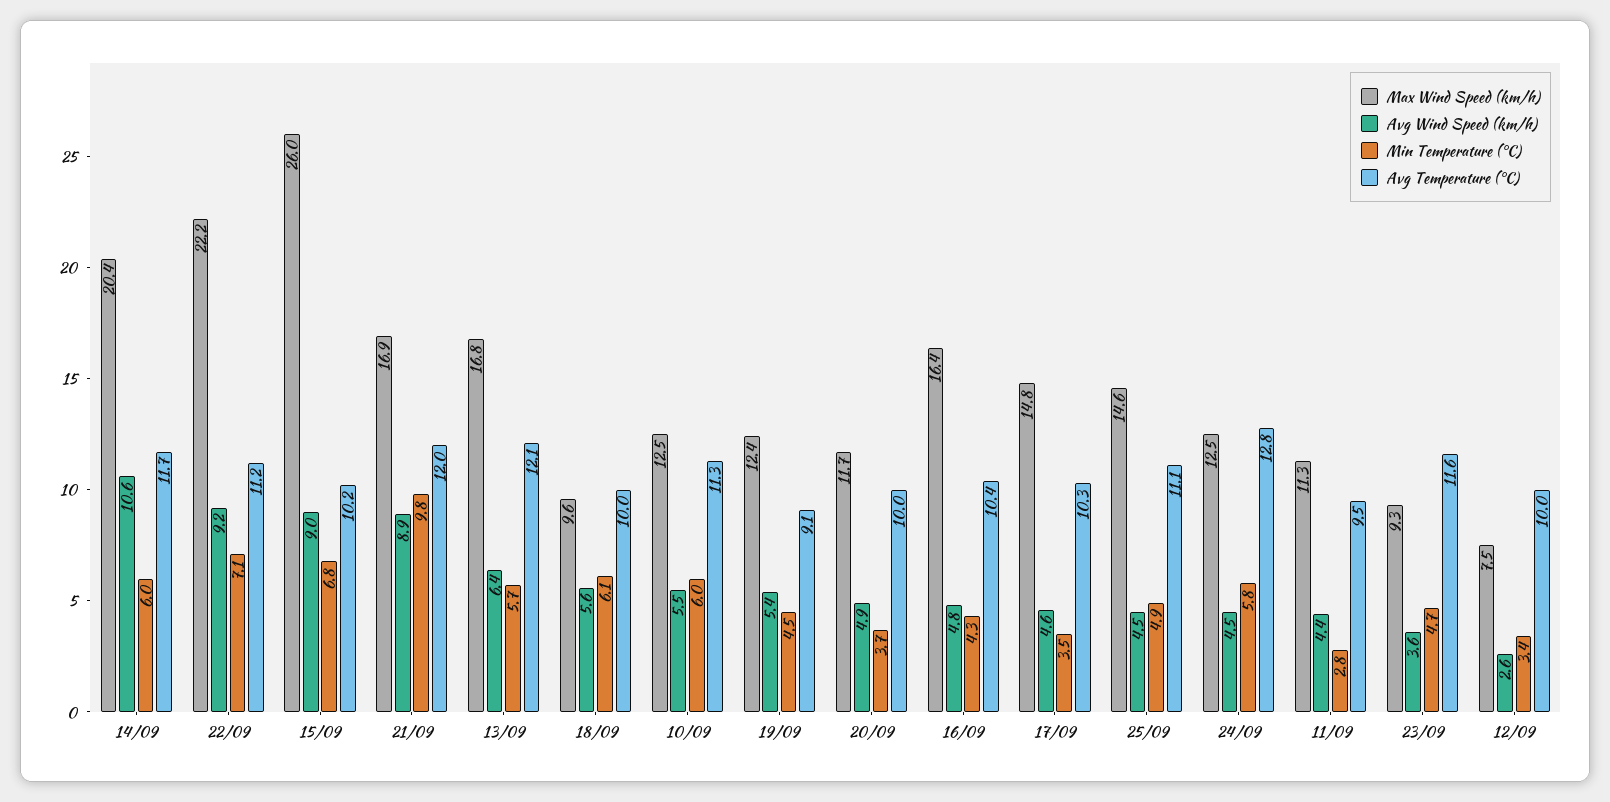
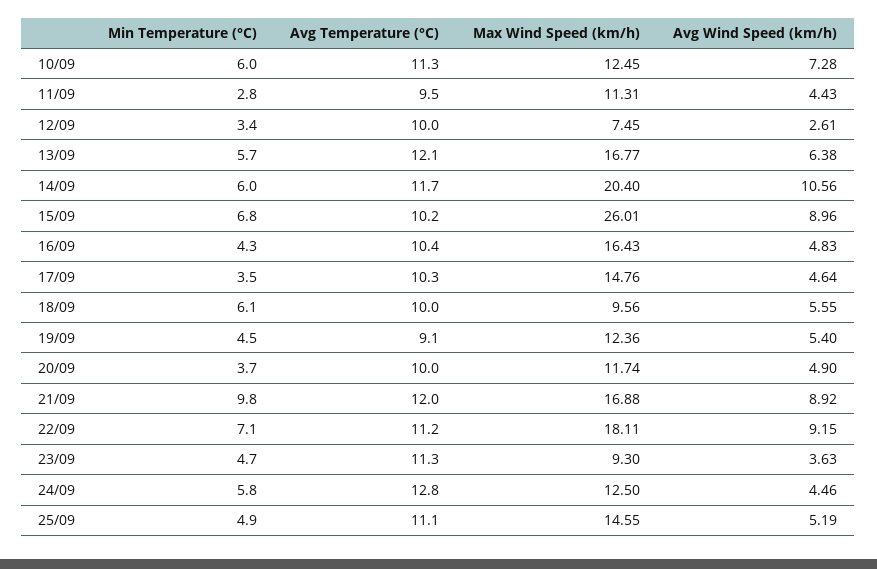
  {
    "Max Wind Speed (km/h)": {
      "14/09": 20.4,
-     "22/09": 22.2,
+     "22/09": 18.11,
      "15/09": 26.01,
      "21/09": 16.88,
      "13/09": 16.77,
      "18/09": 9.56,
      "10/09": 12.45,
      "19/09": 12.36,
      "20/09": 11.74,
      "16/09": 16.43,
      "17/09": 14.76,
      "25/09": 14.55,
      "24/09": 12.5,
      "11/09": 11.31,
      "23/09": 9.3,
      "12/09": 7.45
    },
    "Avg Wind Speed (km/h)": {
      "14/09": 10.56,
      "22/09": 9.15,
      "15/09": 8.96,
      "21/09": 8.92,
      "13/09": 6.38,
      "18/09": 5.55,
-     "10/09": 5.5,
+     "10/09": 7.28,
      "19/09": 5.4,
      "20/09": 4.9,
      "16/09": 4.83,
      "17/09": 4.64,
-     "25/09": 4.5,
+     "25/09": 5.19,
      "24/09": 4.46,
      "11/09": 4.43,
      "23/09": 3.63,
      "12/09": 2.61
    },
    "Min Temperature (°C)": {
      "14/09": 6,
      "22/09": 7.1,
      "15/09": 6.8,
      "21/09": 9.8,
      "13/09": 5.7,
      "18/09": 6.1,
      "10/09": 6,
      "19/09": 4.5,
      "20/09": 3.7,
      "16/09": 4.3,
      "17/09": 3.5,
      "25/09": 4.9,
      "24/09": 5.8,
      "11/09": 2.8,
      "23/09": 4.7,
      "12/09": 3.4
    },
    "Avg Temperature (°C)": {
      "14/09": 11.7,
      "22/09": 11.2,
      "15/09": 10.2,
      "21/09": 12,
      "13/09": 12.1,
      "18/09": 10,
      "10/09": 11.3,
      "19/09": 9.1,
      "20/09": 10,
      "16/09": 10.4,
      "17/09": 10.3,
      "25/09": 11.1,
      "24/09": 12.8,
      "11/09": 9.5,
-     "23/09": 11.6,
+     "23/09": 11.3,
      "12/09": 10
    }
  }

